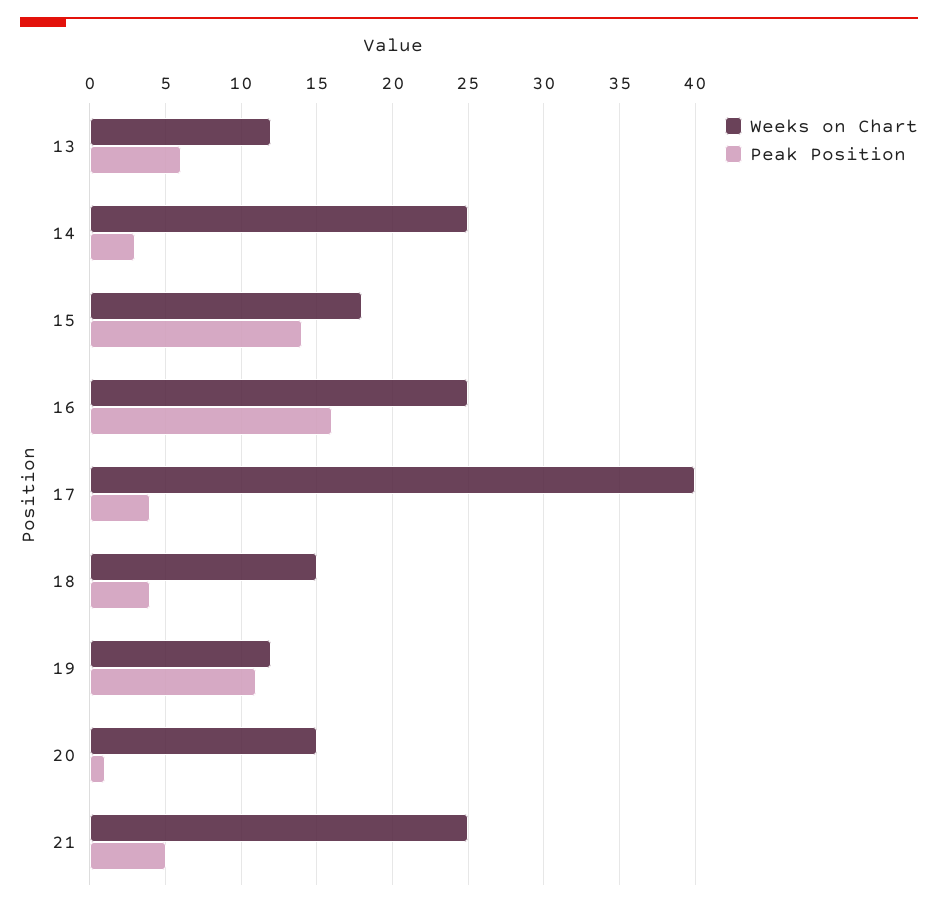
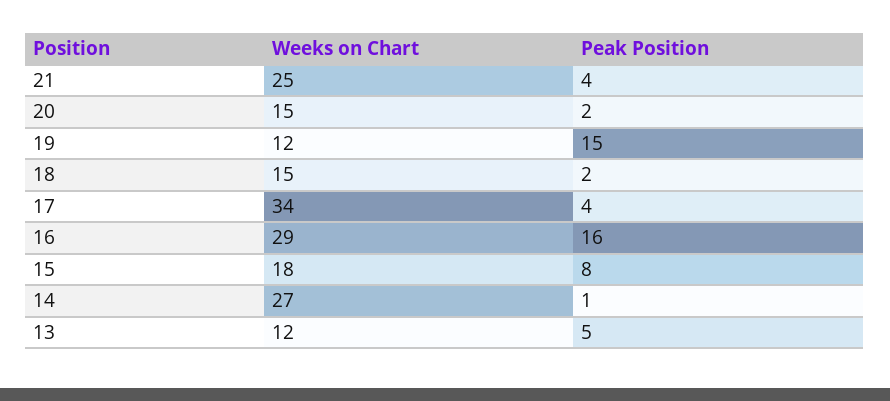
  {
    "Weeks on Chart": {
      "13": 12,
-     "14": 25,
+     "14": 27,
      "15": 18,
-     "16": 25,
+     "16": 29,
-     "17": 40,
+     "17": 34,
      "18": 15,
      "19": 12,
      "20": 15,
      "21": 25
    },
    "Peak Position": {
-     "13": 6,
+     "13": 5,
-     "14": 3,
+     "14": 1,
-     "15": 14,
+     "15": 8,
      "16": 16,
      "17": 4,
-     "18": 4,
+     "18": 2,
-     "19": 11,
+     "19": 15,
-     "20": 1,
+     "20": 2,
-     "21": 5
+     "21": 4
    }
  }

